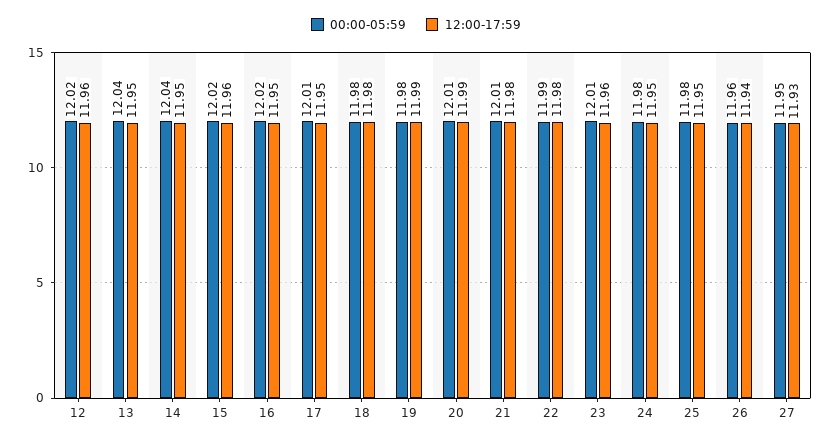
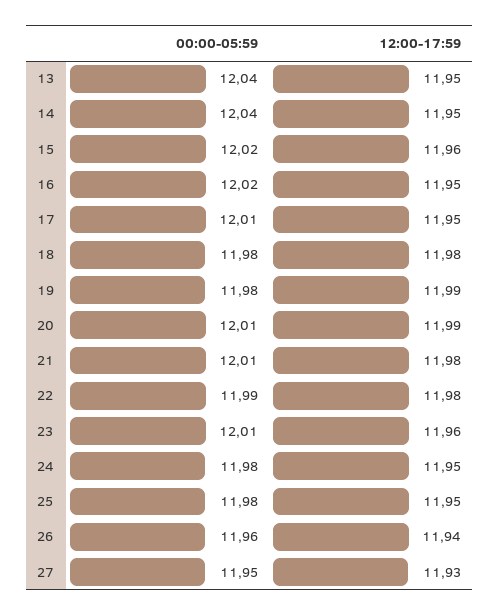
  {
    "00:00-05:59": {
-     "12": 12.02,
      "13": 12.04,
      "14": 12.04,
      "15": 12.02,
      "16": 12.02,
      "17": 12.01,
      "18": 11.98,
      "19": 11.98,
      "20": 12.01,
      "21": 12.01,
      "22": 11.99,
      "23": 12.01,
      "24": 11.98,
      "25": 11.98,
      "26": 11.96,
      "27": 11.95
    },
    "12:00-17:59": {
-     "12": 11.96,
      "13": 11.95,
      "14": 11.95,
      "15": 11.96,
      "16": 11.95,
      "17": 11.95,
      "18": 11.98,
      "19": 11.99,
      "20": 11.99,
      "21": 11.98,
      "22": 11.98,
      "23": 11.96,
      "24": 11.95,
      "25": 11.95,
      "26": 11.94,
      "27": 11.93
    }
  }

